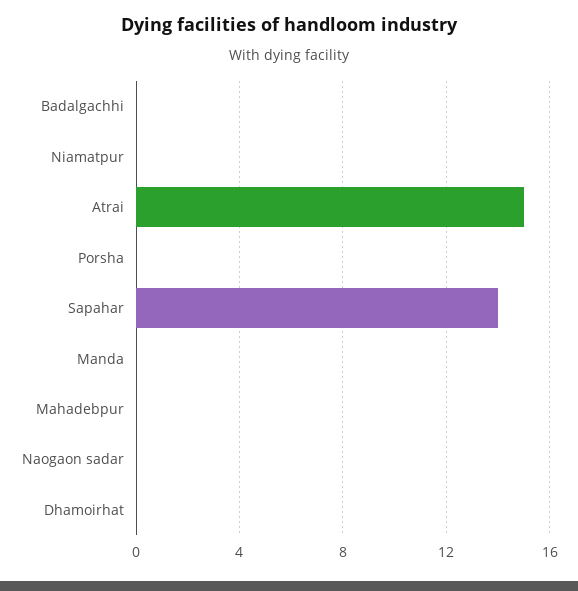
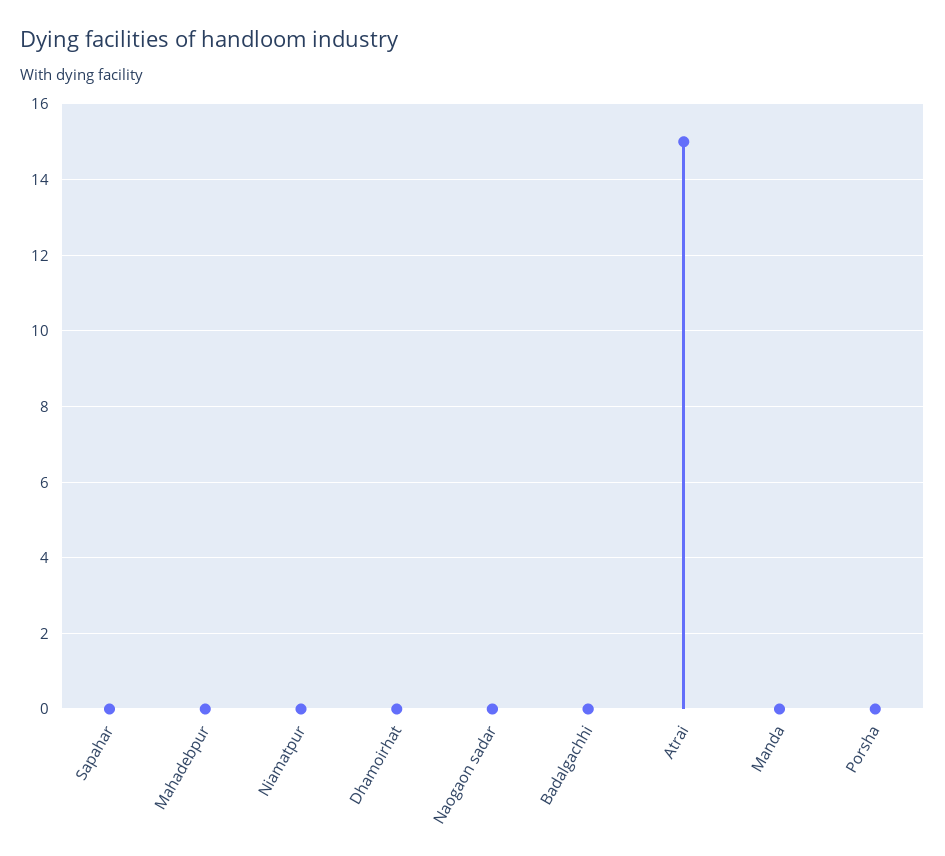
  {
    "Badalgachhi": 0,
    "Niamatpur": 0,
    "Atrai": 15,
    "Porsha": 0,
-   "Sapahar": 14,
+   "Sapahar": 0,
    "Manda": 0,
    "Mahadebpur": 0,
    "Naogaon sadar": 0,
    "Dhamoirhat": 0
  }

